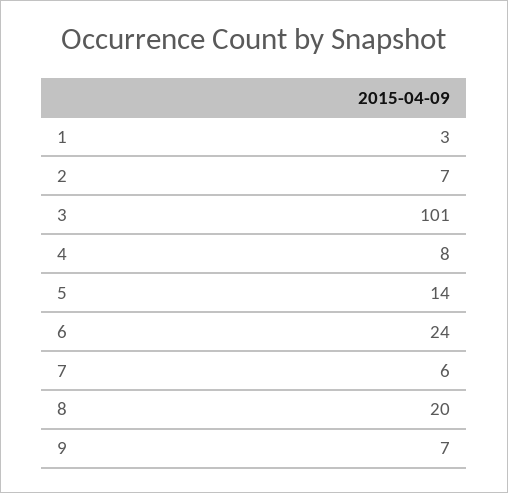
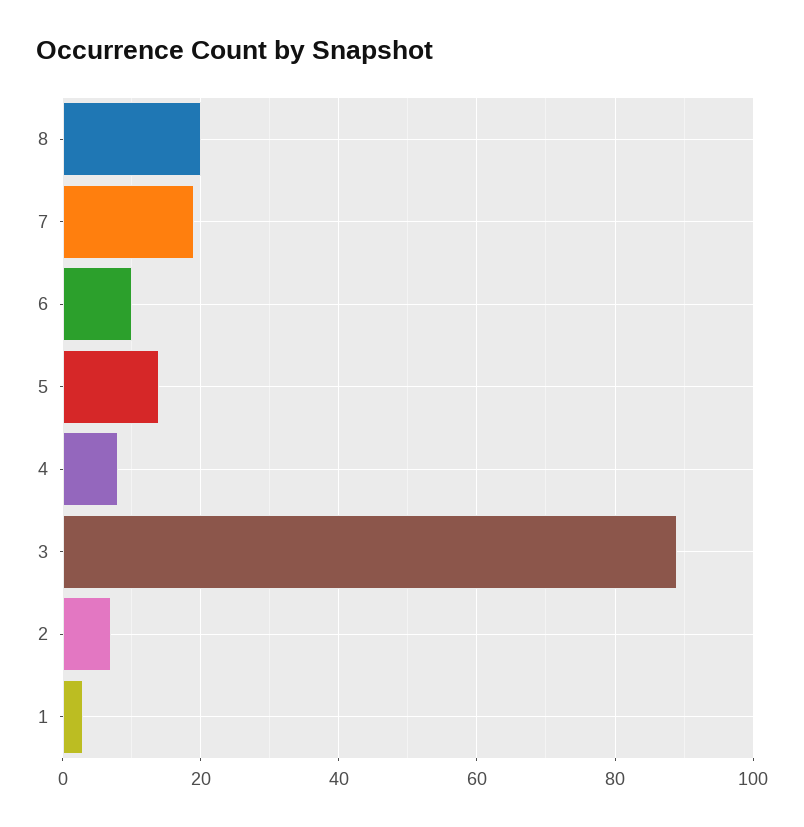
  {
    "1": 3,
    "2": 7,
-   "3": 101,
+   "3": 90,
    "4": 8,
    "5": 14,
-   "6": 24,
+   "6": 10,
-   "7": 6,
+   "7": 20,
-   "8": 20,
+   "8": 20
-   "9": 7
  }

